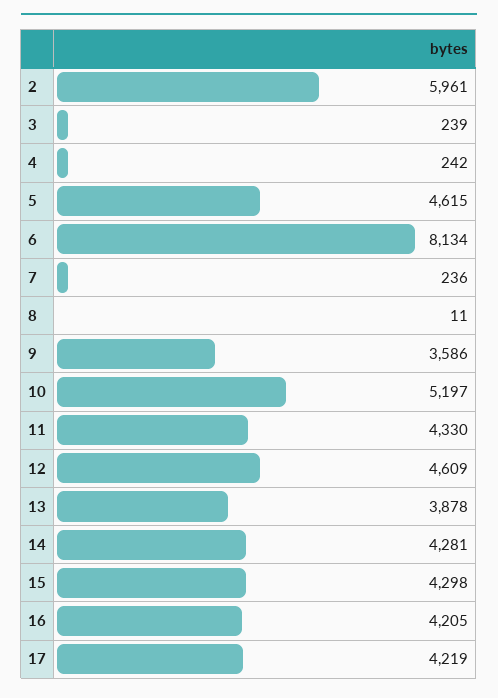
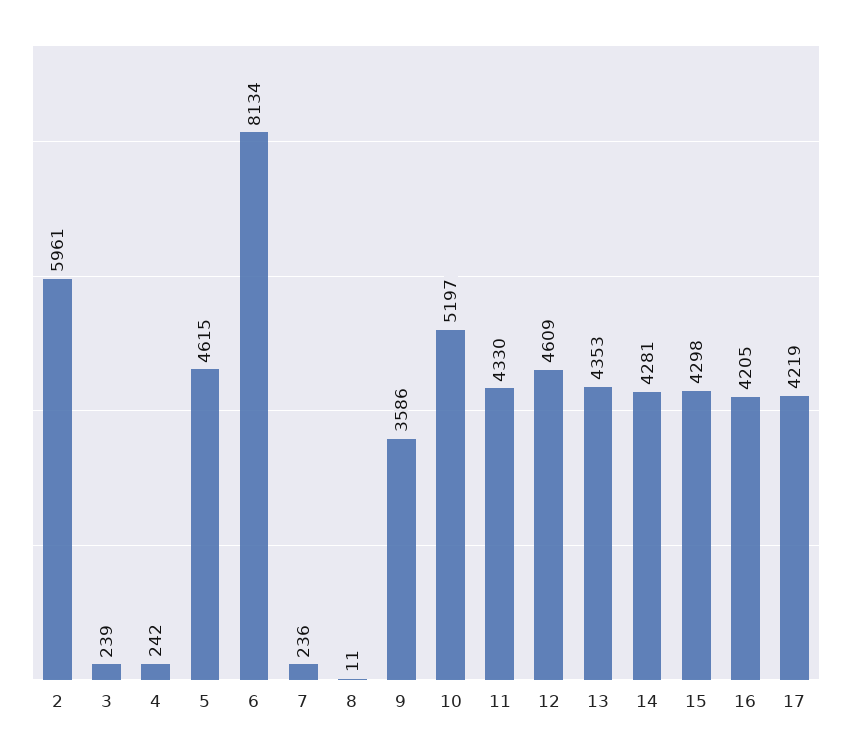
  {
    "2": 5961,
    "3": 239,
    "4": 242,
    "5": 4615,
    "6": 8134,
    "7": 236,
    "8": 11,
    "9": 3586,
    "10": 5197,
    "11": 4330,
    "12": 4609,
-   "13": 3878,
+   "13": 4353,
    "14": 4281,
    "15": 4298,
    "16": 4205,
    "17": 4219
  }

